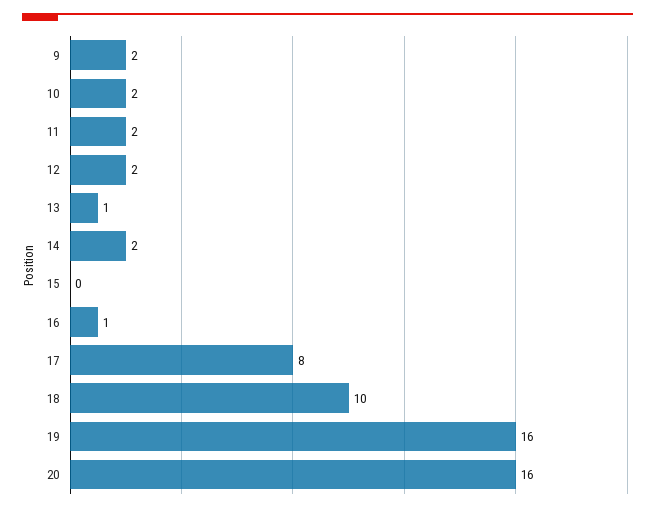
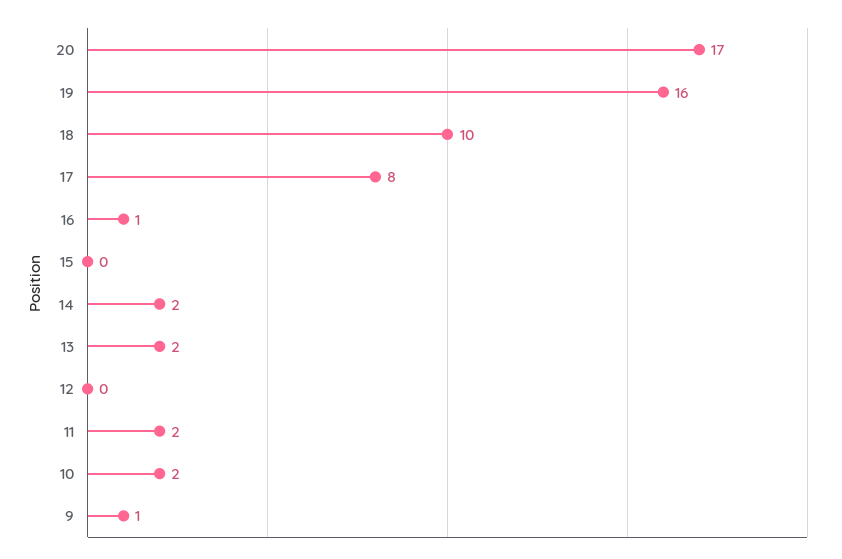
  {
-   "9": 2,
+   "9": 1,
    "10": 2,
    "11": 2,
-   "12": 2,
+   "12": 0,
-   "13": 1,
+   "13": 2,
    "14": 2,
    "15": 0,
    "16": 1,
    "17": 8,
    "18": 10,
    "19": 16,
-   "20": 16
+   "20": 17
  }

